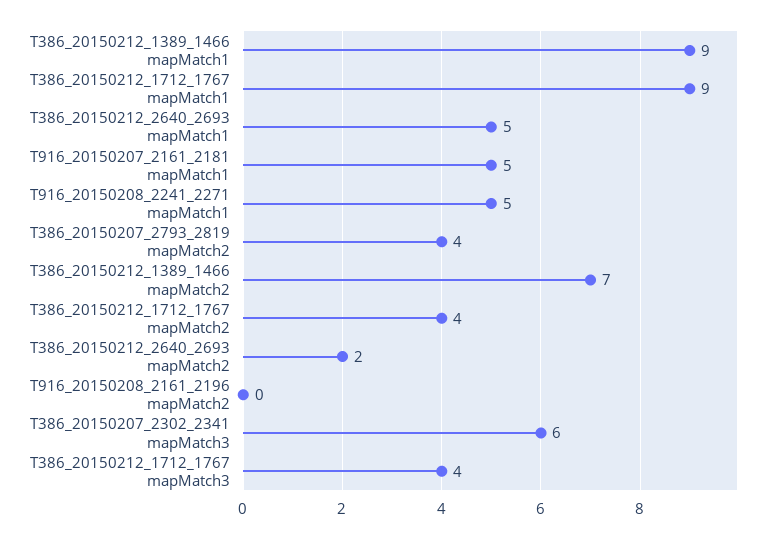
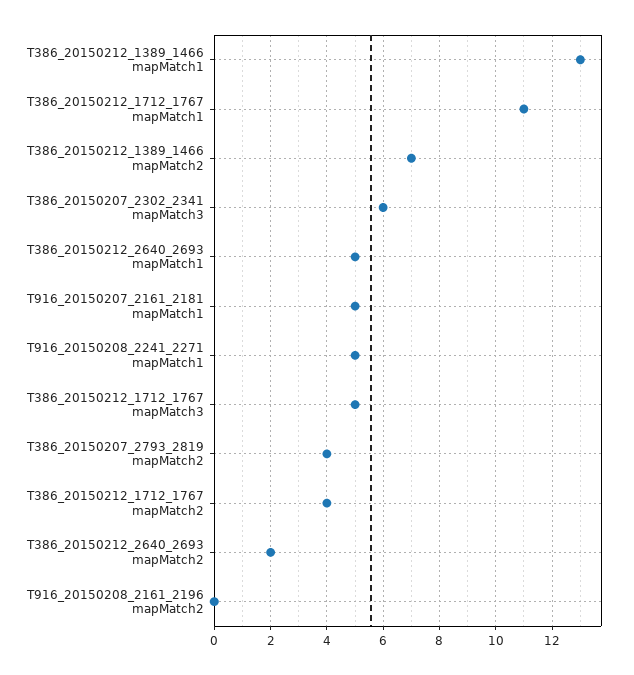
  {
-   "T386_20150212_1389_1466 mapMatch1": 9,
+   "T386_20150212_1389_1466 mapMatch1": 13,
-   "T386_20150212_1712_1767 mapMatch1": 9,
+   "T386_20150212_1712_1767 mapMatch1": 11,
    "T386_20150212_2640_2693 mapMatch1": 5,
    "T916_20150207_2161_2181 mapMatch1": 5,
    "T916_20150208_2241_2271 mapMatch1": 5,
    "T386_20150207_2793_2819 mapMatch2": 4,
    "T386_20150212_1389_1466 mapMatch2": 7,
    "T386_20150212_1712_1767 mapMatch2": 4,
    "T386_20150212_2640_2693 mapMatch2": 2,
    "T916_20150208_2161_2196 mapMatch2": 0,
    "T386_20150207_2302_2341 mapMatch3": 6,
-   "T386_20150212_1712_1767 mapMatch3": 4
+   "T386_20150212_1712_1767 mapMatch3": 5
  }

